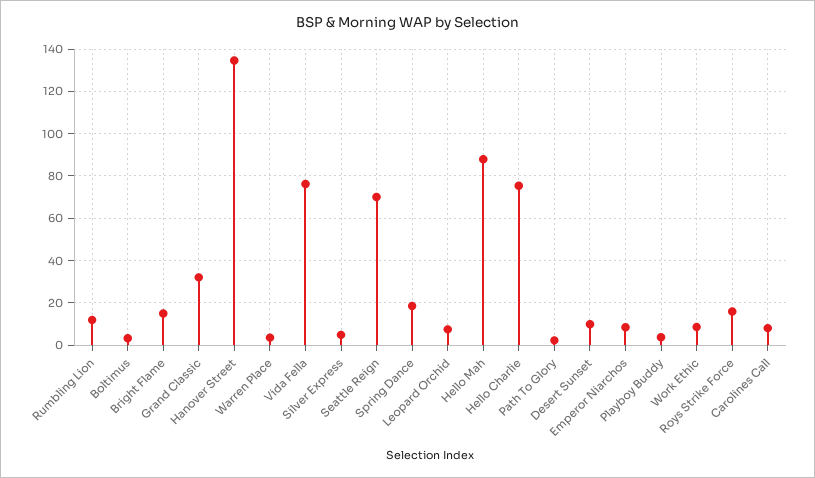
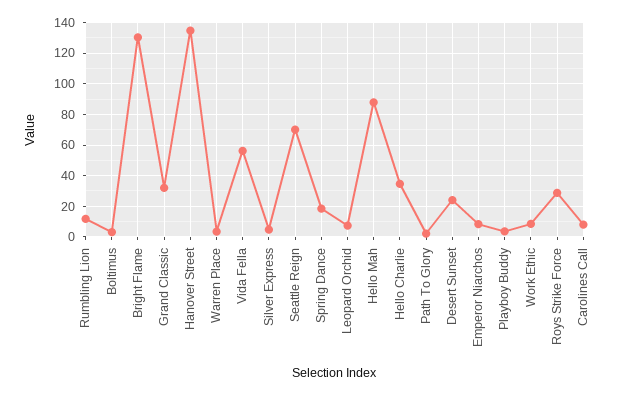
  {
    "Rumbling Lion": 10,
    "Boltimus": 5,
-   "Bright Flame": 15,
+   "Bright Flame": 130,
    "Grand Classic": 30,
    "Hanover Street": 135,
    "Warren Place": 5,
-   "Vida Fella": 75,
+   "Vida Fella": 55,
    "Silver Express": 5,
    "Seattle Reign": 70,
    "Spring Dance": 20,
    "Leopard Orchid": 5,
    "Hello Mah": 90,
-   "Hello Charlie": 75,
+   "Hello Charlie": 35,
    "Path To Glory": 0,
-   "Desert Sunset": 10,
+   "Desert Sunset": 25,
    "Emperor Niarchos": 10,
    "Playboy Buddy": 5,
    "Work Ethic": 10,
-   "Roys Strike Force": 15,
+   "Roys Strike Force": 30,
    "Carolines Call": 10
  }

